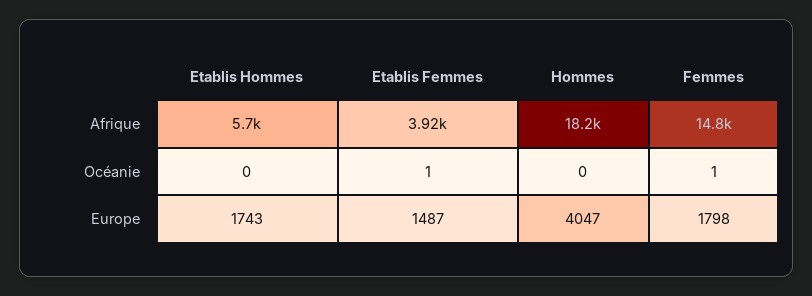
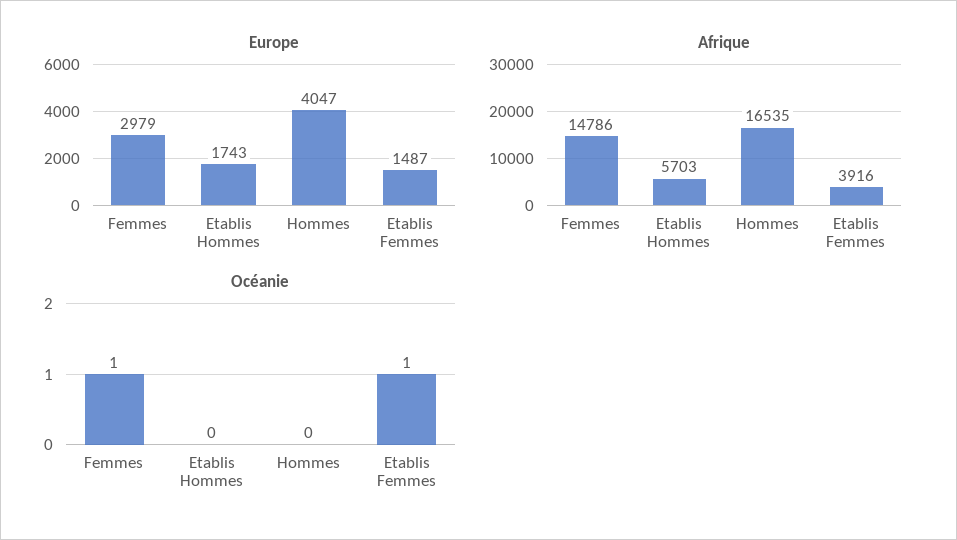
  {
    "Afrique": {
      "Etablis Hommes": 5703,
      "Etablis Femmes": 3916,
-     "Hommes": 18200,
+     "Hommes": 16535,
      "Femmes": 14786
    },
    "Océanie": {
      "Etablis Hommes": 0,
      "Etablis Femmes": 1,
      "Hommes": 0,
      "Femmes": 1
    },
    "Europe": {
      "Etablis Hommes": 1743,
      "Etablis Femmes": 1487,
      "Hommes": 4047,
-     "Femmes": 1798
+     "Femmes": 2979
    }
  }

